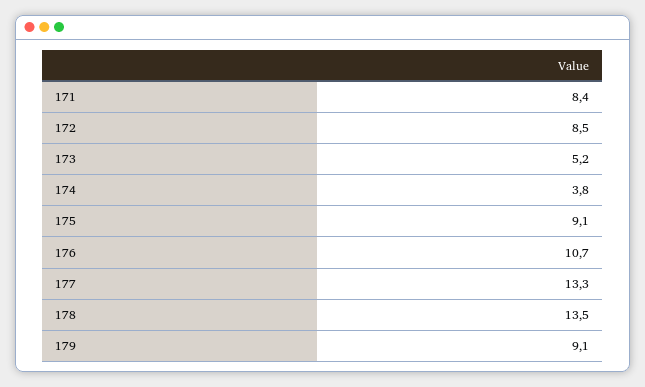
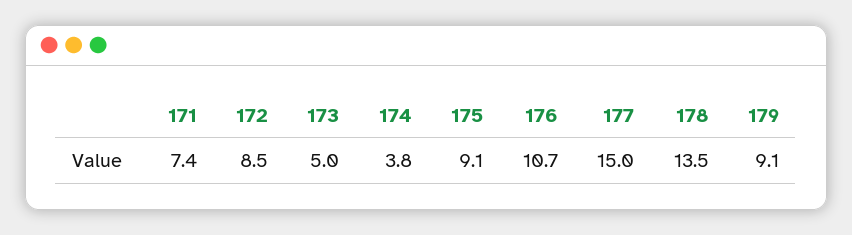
  {
-   "171": 8.4,
+   "171": 7.4,
    "172": 8.5,
-   "173": 5.2,
+   "173": 5,
    "174": 3.8,
    "175": 9.1,
    "176": 10.7,
-   "177": 13.3,
+   "177": 15,
    "178": 13.5,
    "179": 9.1
  }

